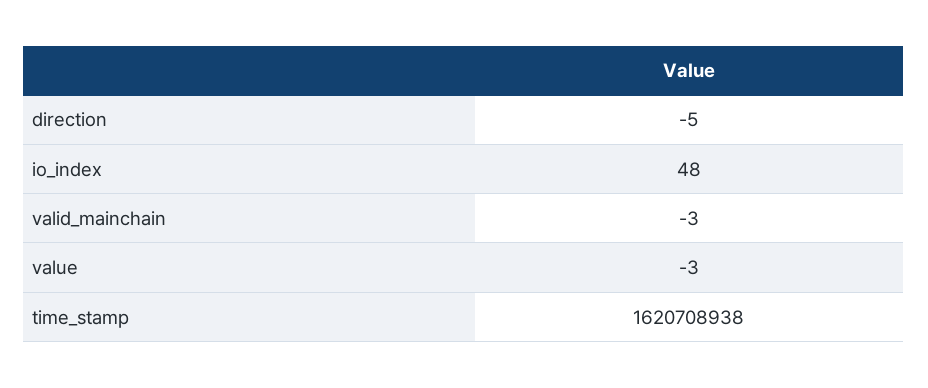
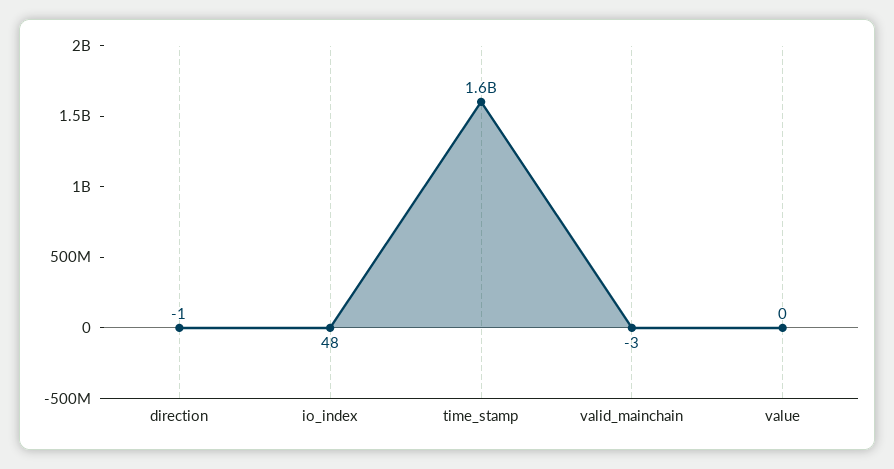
  {
-   "direction": -5,
+   "direction": -1,
    "io_index": 48,
    "valid_mainchain": -3,
-   "value": -3,
+   "value": 0,
    "time_stamp": 1620708938
  }

